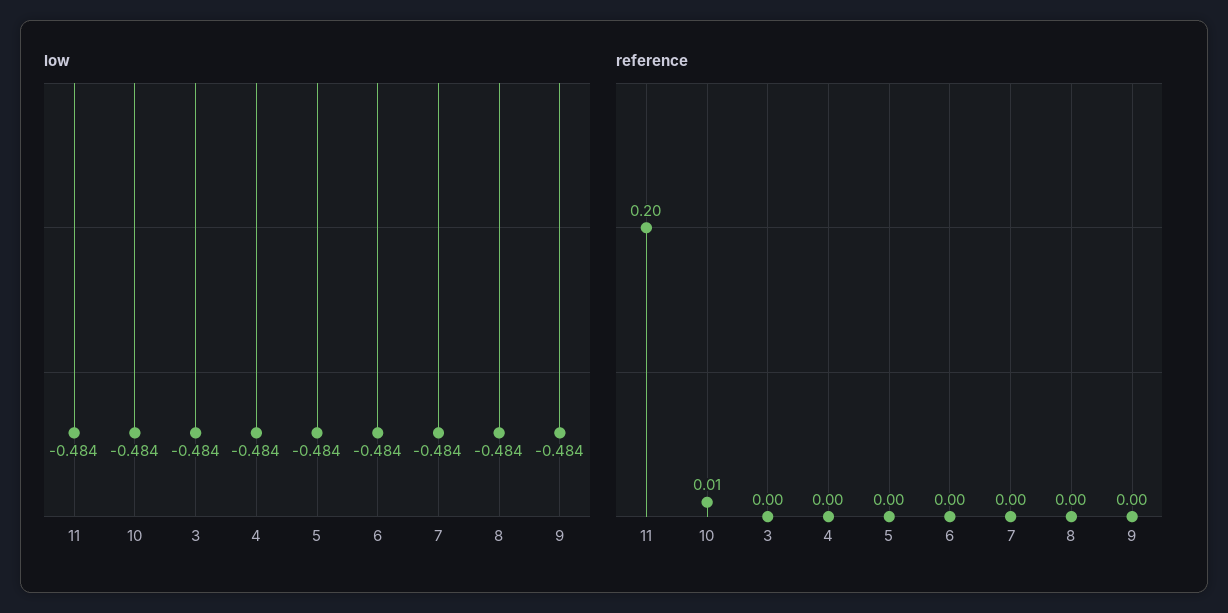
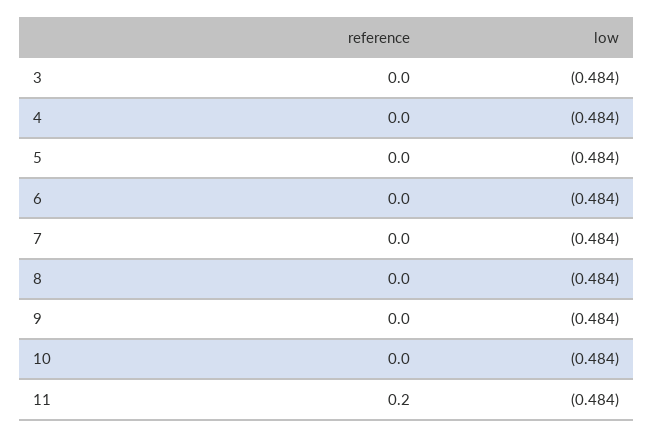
  {
    "low": {
      "11": -0.484,
      "10": -0.484,
      "3": -0.484,
      "4": -0.484,
      "5": -0.484,
      "6": -0.484,
      "7": -0.484,
      "8": -0.484,
      "9": -0.484
    },
    "reference": {
      "11": 0.2,
-     "10": 0.01,
+     "10": 0,
      "3": 0,
      "4": 0,
      "5": 0,
      "6": 0,
      "7": 0,
      "8": 0,
      "9": 0
    }
  }

